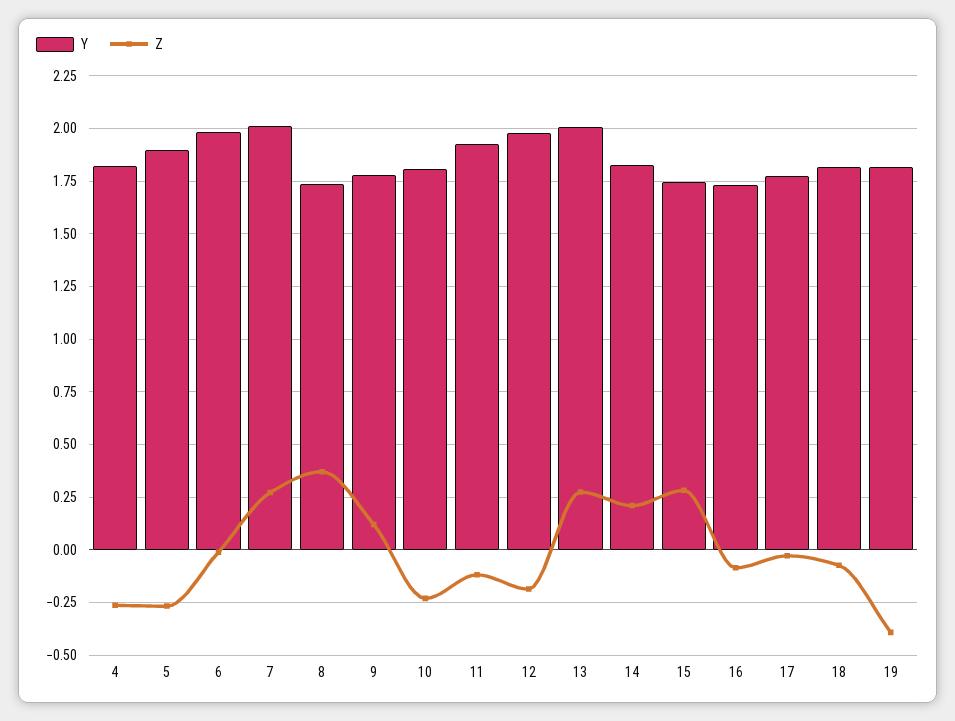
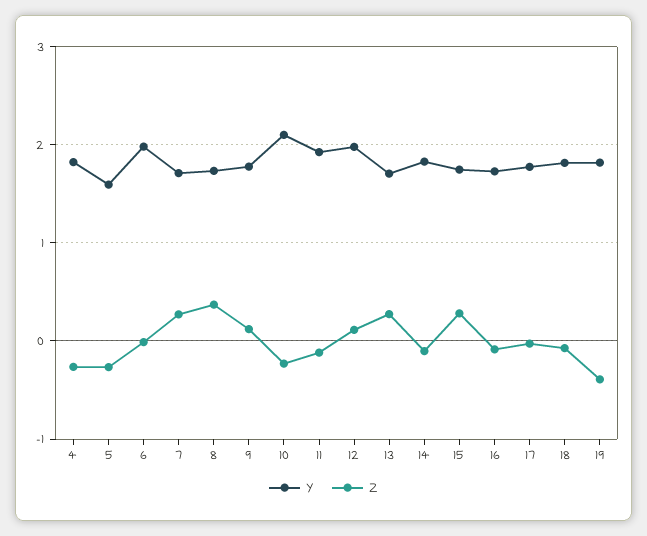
  {
    "Y": {
      "4": 1.8,
-     "5": 1.9,
+     "5": 1.6,
      "6": 2,
-     "7": 2,
+     "7": 1.7,
      "8": 1.75,
      "9": 1.8,
-     "10": 1.8,
+     "10": 2.1,
      "11": 1.95,
      "12": 2,
-     "13": 2,
+     "13": 1.7,
      "14": 1.85,
      "15": 1.75,
      "16": 1.75,
      "17": 1.75,
      "18": 1.8,
      "19": 1.8
    },
    "Z": {
      "4": -0.25,
      "5": -0.25,
      "6": 0,
      "7": 0.25,
      "8": 0.35,
      "9": 0.1,
      "10": -0.25,
      "11": -0.1,
-     "12": -0.2,
+     "12": 0.1,
      "13": 0.25,
-     "14": 0.2,
+     "14": -0.1,
      "15": 0.3,
      "16": -0.1,
      "17": -0.05,
      "18": -0.05,
      "19": -0.4
    }
  }

